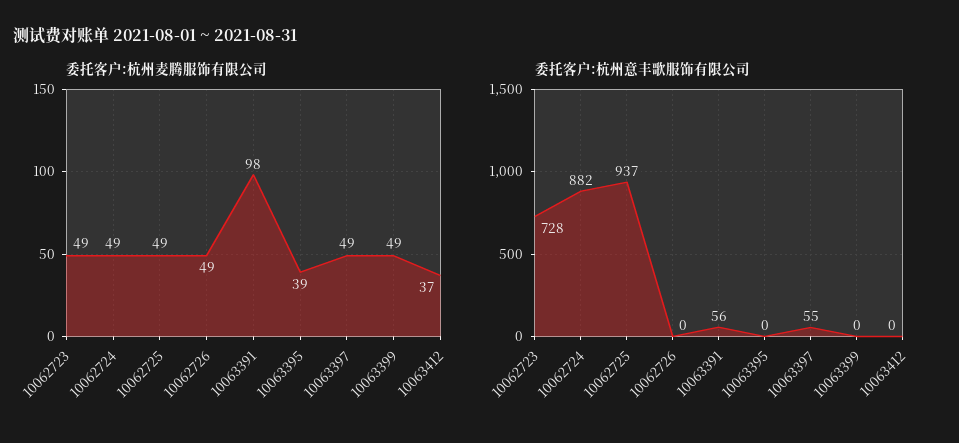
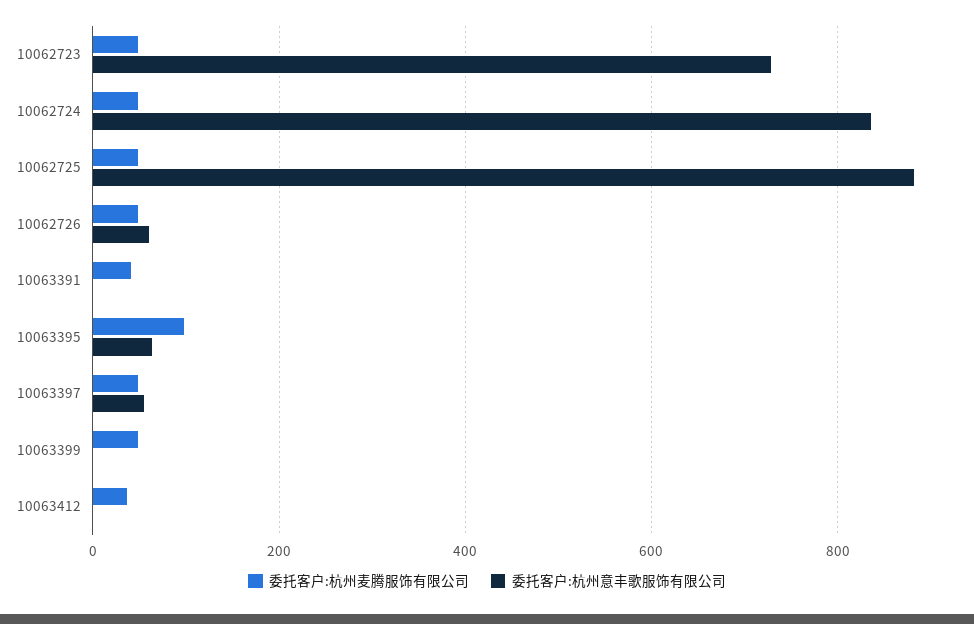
  {
    "委托客户:杭州麦腾服饰有限公司": {
      "10062723": 49,
      "10062724": 49,
      "10062725": 49,
      "10062726": 49,
-     "10063391": 98,
+     "10063391": 40,
-     "10063395": 39,
+     "10063395": 100,
      "10063397": 49,
      "10063399": 49,
      "10063412": 37
    },
    "委托客户:杭州意丰歌服饰有限公司": {
      "10062723": 728,
-     "10062724": 882,
+     "10062724": 840,
-     "10062725": 937,
+     "10062725": 880,
-     "10062726": 0,
+     "10062726": 60,
-     "10063391": 56,
+     "10063391": 0,
-     "10063395": 0,
+     "10063395": 60,
      "10063397": 55,
      "10063399": 0,
      "10063412": 0
    }
  }

